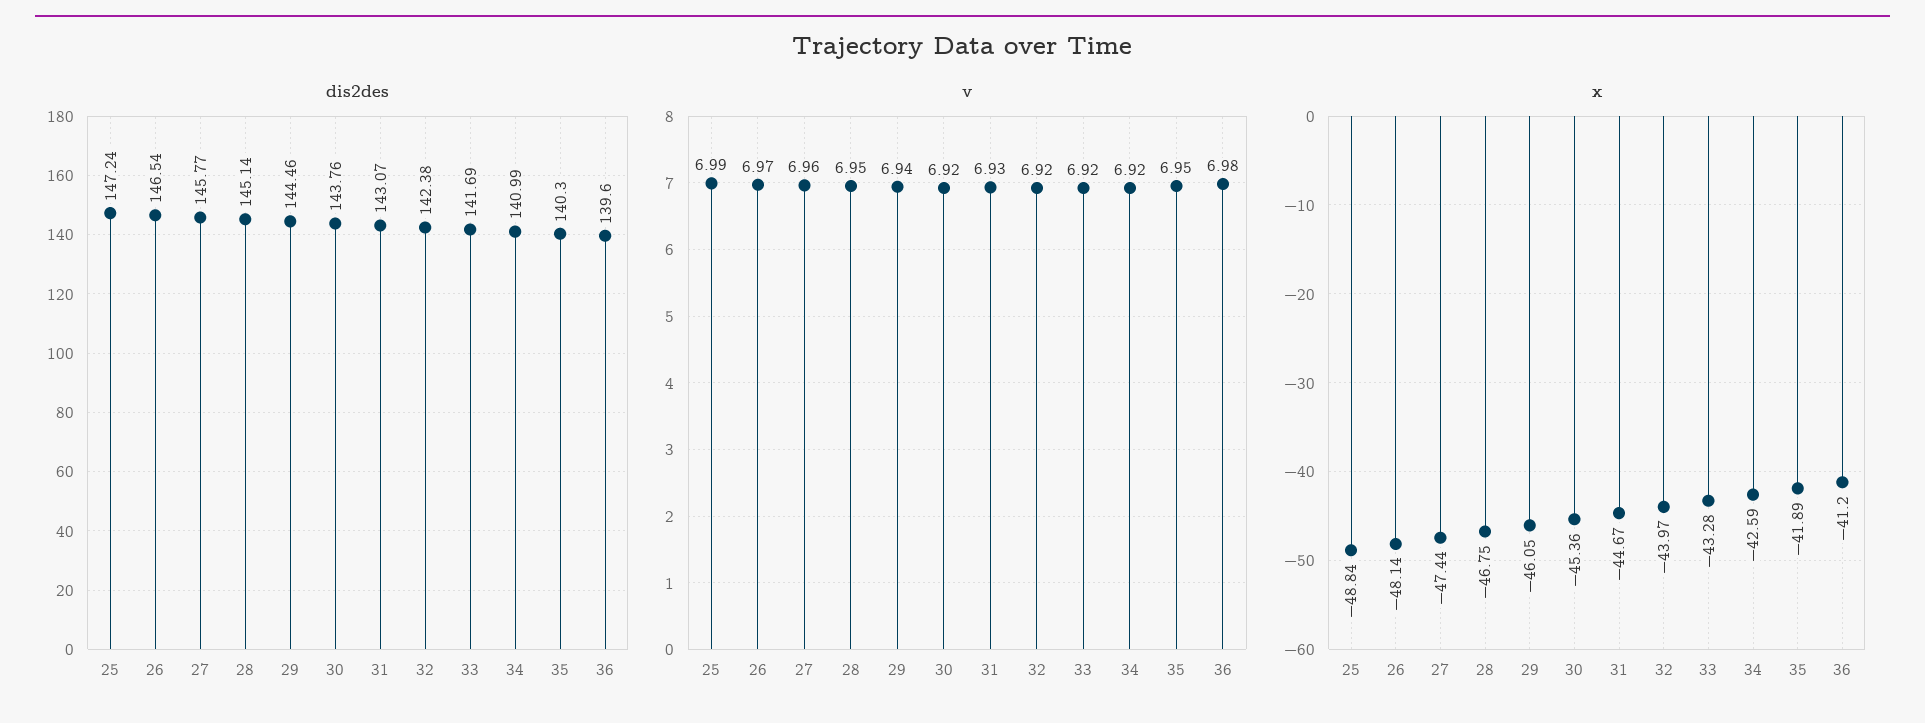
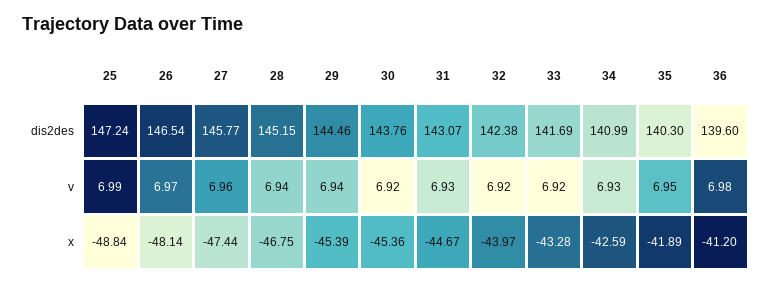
  {
    "dis2des": {
      "25": 147.24,
      "26": 146.54,
      "27": 145.77,
-     "28": 145.14,
+     "28": 145.15,
      "29": 144.46,
      "30": 143.76,
      "31": 143.07,
      "32": 142.38,
      "33": 141.69,
      "34": 140.99,
      "35": 140.3,
      "36": 139.6
    },
    "v": {
      "25": 6.99,
      "26": 6.97,
      "27": 6.96,
-     "28": 6.95,
+     "28": 6.94,
      "29": 6.94,
      "30": 6.92,
      "31": 6.93,
      "32": 6.92,
      "33": 6.92,
-     "34": 6.92,
+     "34": 6.93,
      "35": 6.95,
      "36": 6.98
    },
    "x": {
      "25": -48.84,
      "26": -48.14,
      "27": -47.44,
      "28": -46.75,
-     "29": -46.05,
+     "29": -45.39,
      "30": -45.36,
      "31": -44.67,
      "32": -43.97,
      "33": -43.28,
      "34": -42.59,
      "35": -41.89,
      "36": -41.2
    }
  }

